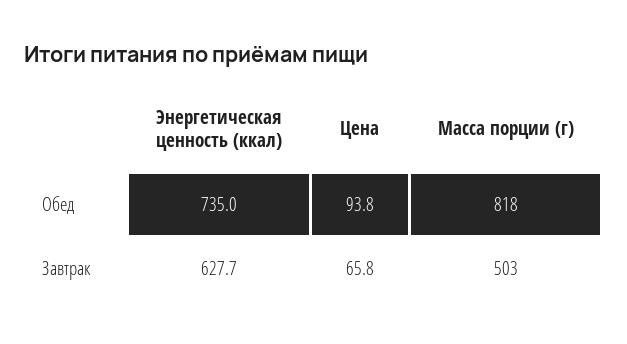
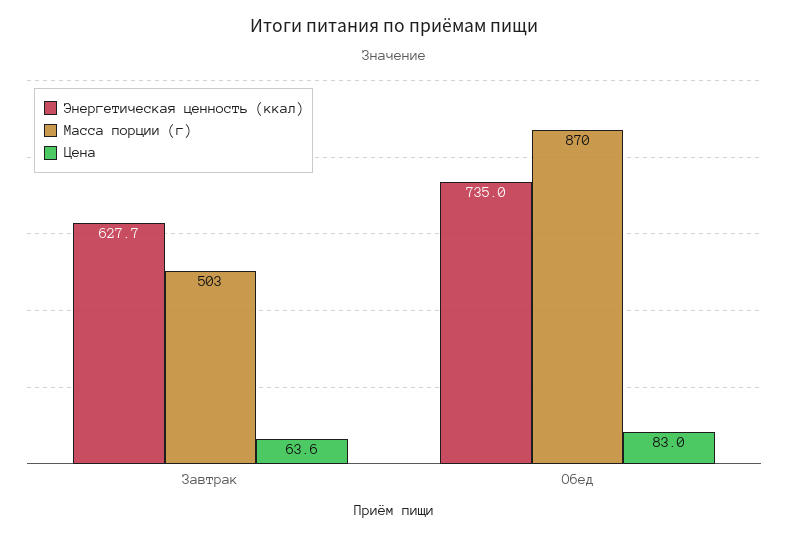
  {
    "Энергетическая ценность (ккал)": {
      "Обед": 735,
      "Завтрак": 627.7
    },
    "Цена": {
-     "Обед": 93.8,
+     "Обед": 83,
-     "Завтрак": 65.8
+     "Завтрак": 63.6
    },
    "Масса порции (г)": {
-     "Обед": 818,
+     "Обед": 870,
      "Завтрак": 503
    }
  }

